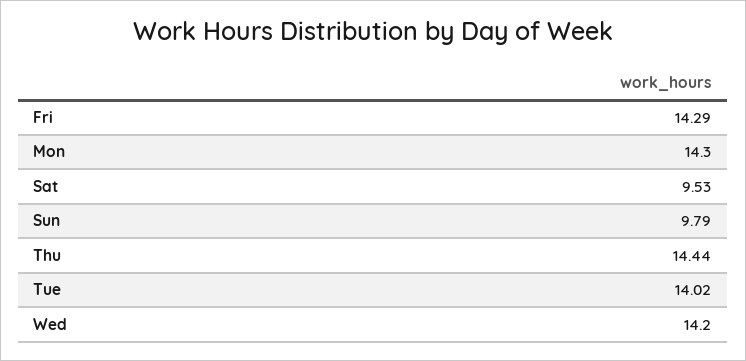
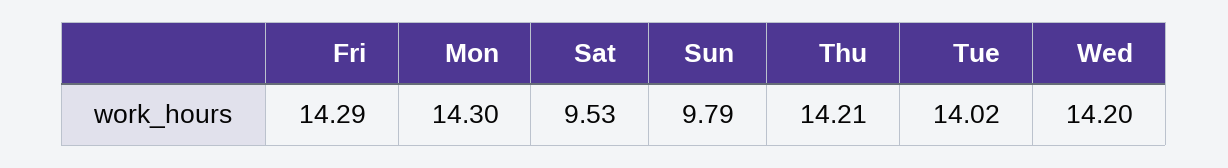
  {
    "Fri": 14.29,
    "Mon": 14.3,
    "Sat": 9.53,
    "Sun": 9.79,
-   "Thu": 14.44,
+   "Thu": 14.21,
    "Tue": 14.02,
    "Wed": 14.2
  }

